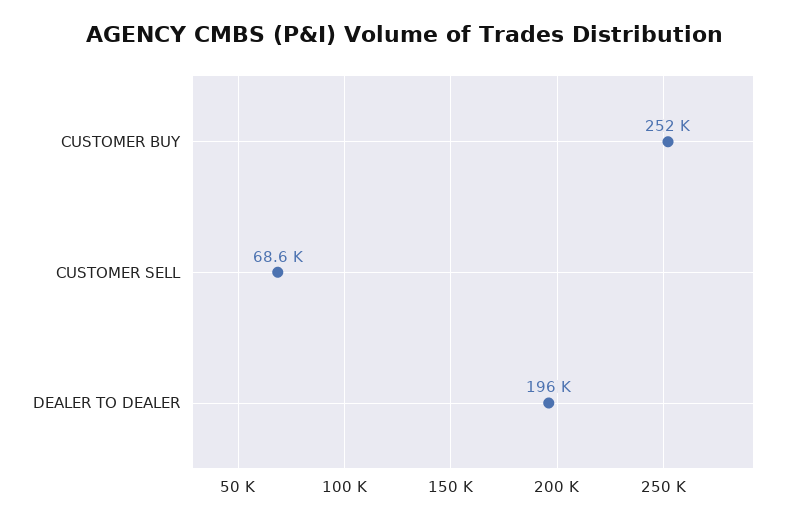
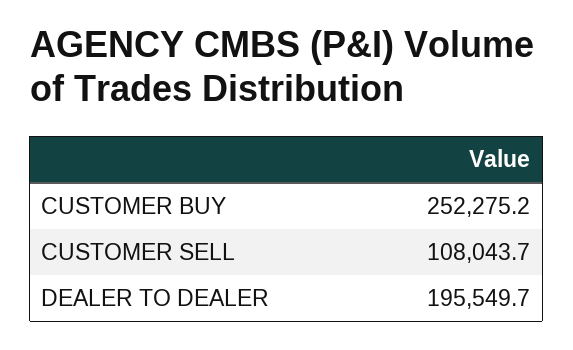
  {
    "CUSTOMER BUY": 252275.2,
-   "CUSTOMER SELL": 68600,
+   "CUSTOMER SELL": 108043.7,
    "DEALER TO DEALER": 195549.7
  }

